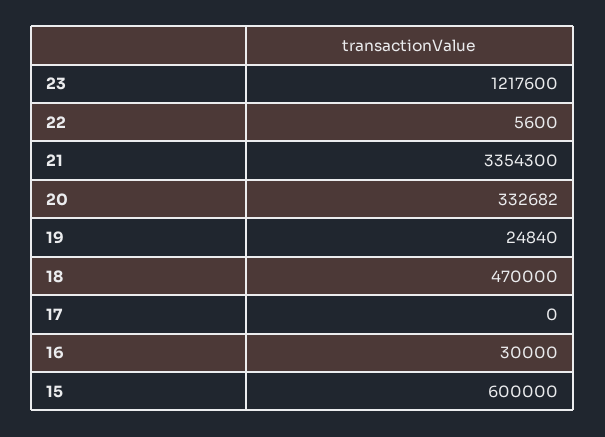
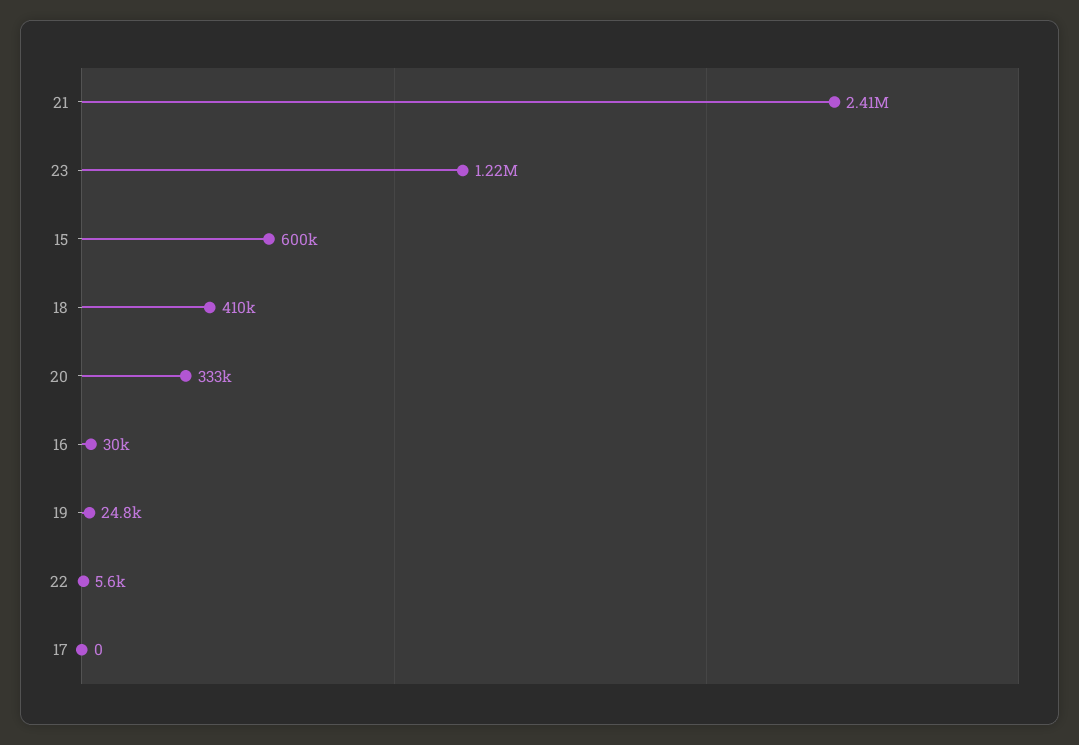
  {
    "23": 1217600,
    "22": 5600,
-   "21": 3354300,
+   "21": 2410000,
    "20": 332682,
    "19": 24840,
-   "18": 470000,
+   "18": 410000,
    "17": 0,
    "16": 30000,
    "15": 600000
  }

